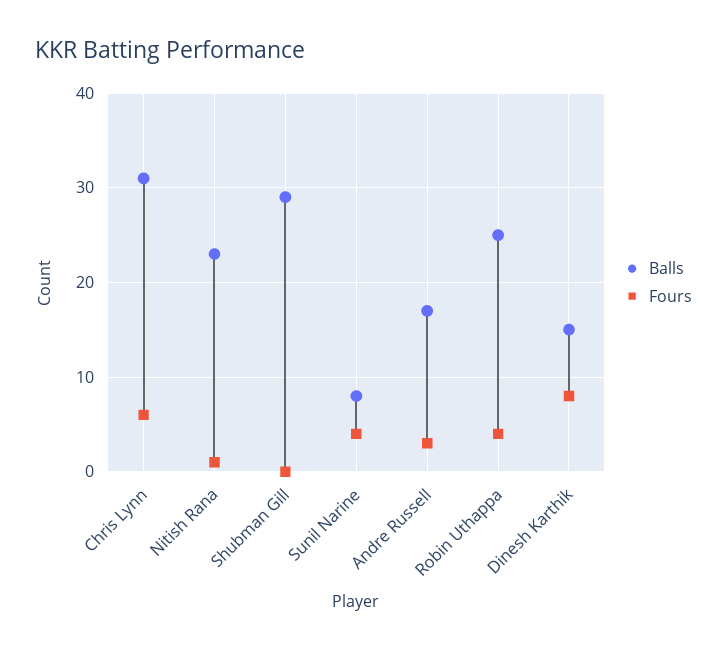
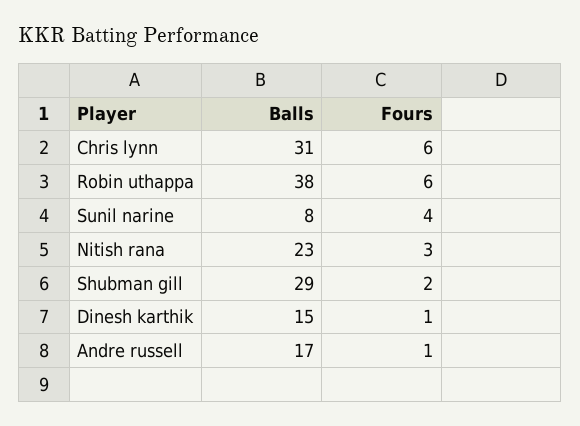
  {
    "Balls": {
      "Chris Lynn": 31,
      "Nitish Rana": 23,
      "Shubman Gill": 29,
      "Sunil Narine": 8,
      "Andre Russell": 17,
-     "Robin Uthappa": 25,
+     "Robin Uthappa": 38,
      "Dinesh Karthik": 15
    },
    "Fours": {
      "Chris Lynn": 6,
-     "Nitish Rana": 1,
+     "Nitish Rana": 3,
-     "Shubman Gill": 0,
+     "Shubman Gill": 2,
      "Sunil Narine": 4,
-     "Andre Russell": 3,
+     "Andre Russell": 1,
-     "Robin Uthappa": 4,
+     "Robin Uthappa": 6,
-     "Dinesh Karthik": 8
+     "Dinesh Karthik": 1
    }
  }

